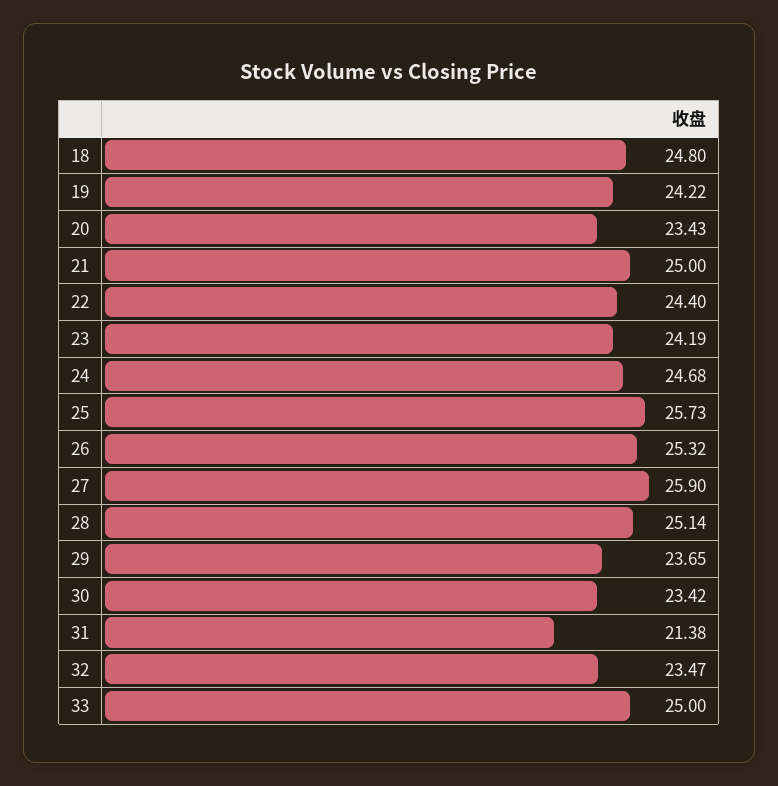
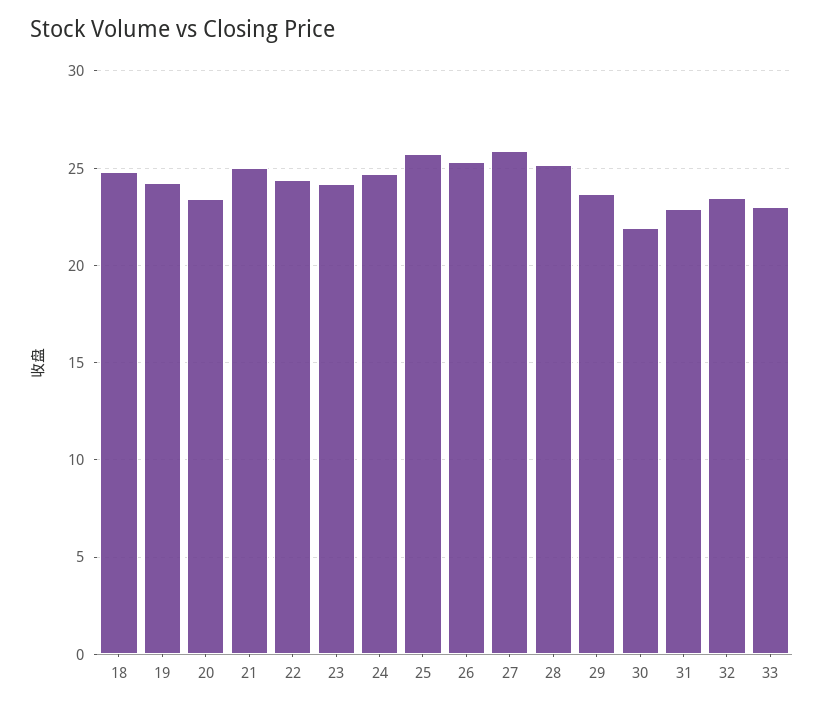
  {
    "18": 24.8,
    "19": 24.22,
    "20": 23.43,
    "21": 25,
    "22": 24.4,
    "23": 24.19,
    "24": 24.68,
    "25": 25.73,
    "26": 25.32,
    "27": 25.9,
    "28": 25.14,
    "29": 23.65,
-   "30": 23.42,
+   "30": 22,
-   "31": 21.38,
+   "31": 23,
    "32": 23.47,
-   "33": 25
+   "33": 23
  }

